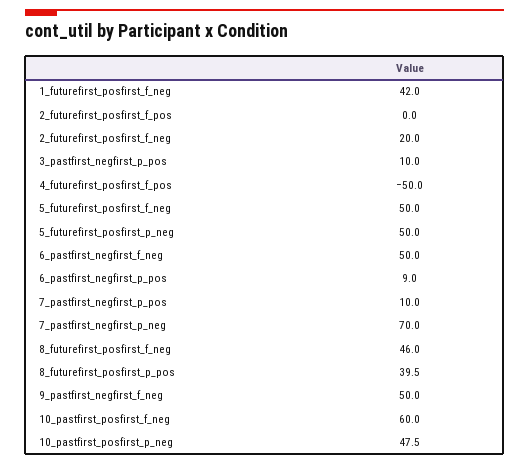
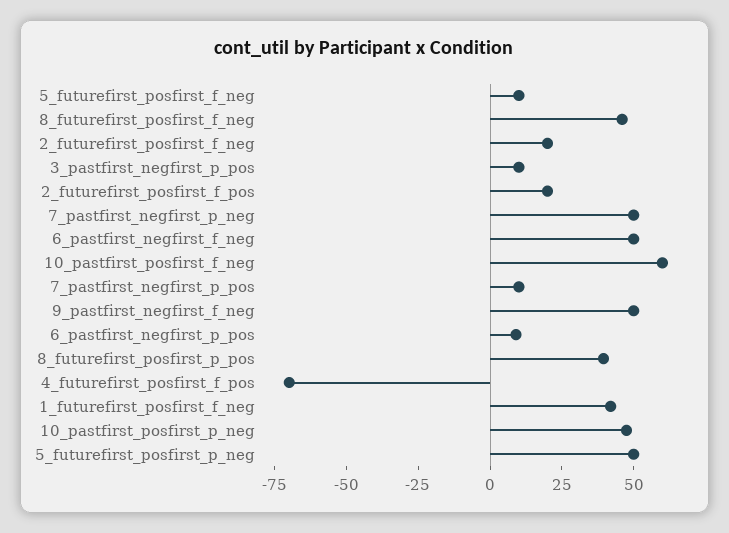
  {
    "1_futurefirst_posfirst_f_neg": 42,
-   "2_futurefirst_posfirst_f_pos": 0,
+   "2_futurefirst_posfirst_f_pos": 20,
    "2_futurefirst_posfirst_f_neg": 20,
    "3_pastfirst_negfirst_p_pos": 10,
-   "4_futurefirst_posfirst_f_pos": -50,
+   "4_futurefirst_posfirst_f_pos": -70,
-   "5_futurefirst_posfirst_f_neg": 50,
+   "5_futurefirst_posfirst_f_neg": 10,
    "5_futurefirst_posfirst_p_neg": 50,
    "6_pastfirst_negfirst_f_neg": 50,
    "6_pastfirst_negfirst_p_pos": 9,
    "7_pastfirst_negfirst_p_pos": 10,
-   "7_pastfirst_negfirst_p_neg": 70,
+   "7_pastfirst_negfirst_p_neg": 50,
    "8_futurefirst_posfirst_f_neg": 46,
    "8_futurefirst_posfirst_p_pos": 39.5,
    "9_pastfirst_negfirst_f_neg": 50,
    "10_pastfirst_posfirst_f_neg": 60,
    "10_pastfirst_posfirst_p_neg": 47.5
  }

